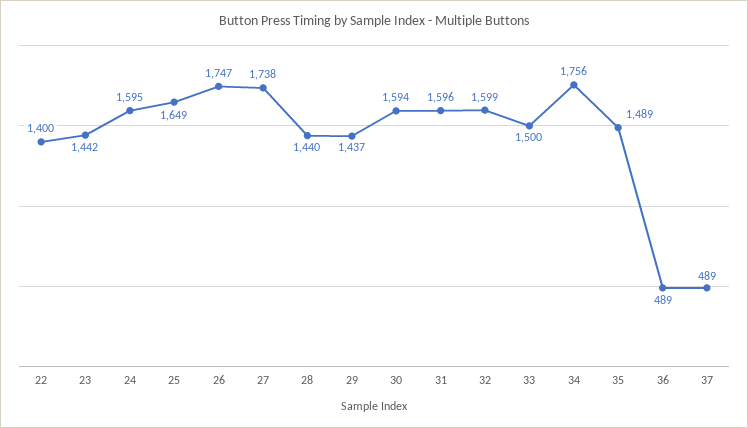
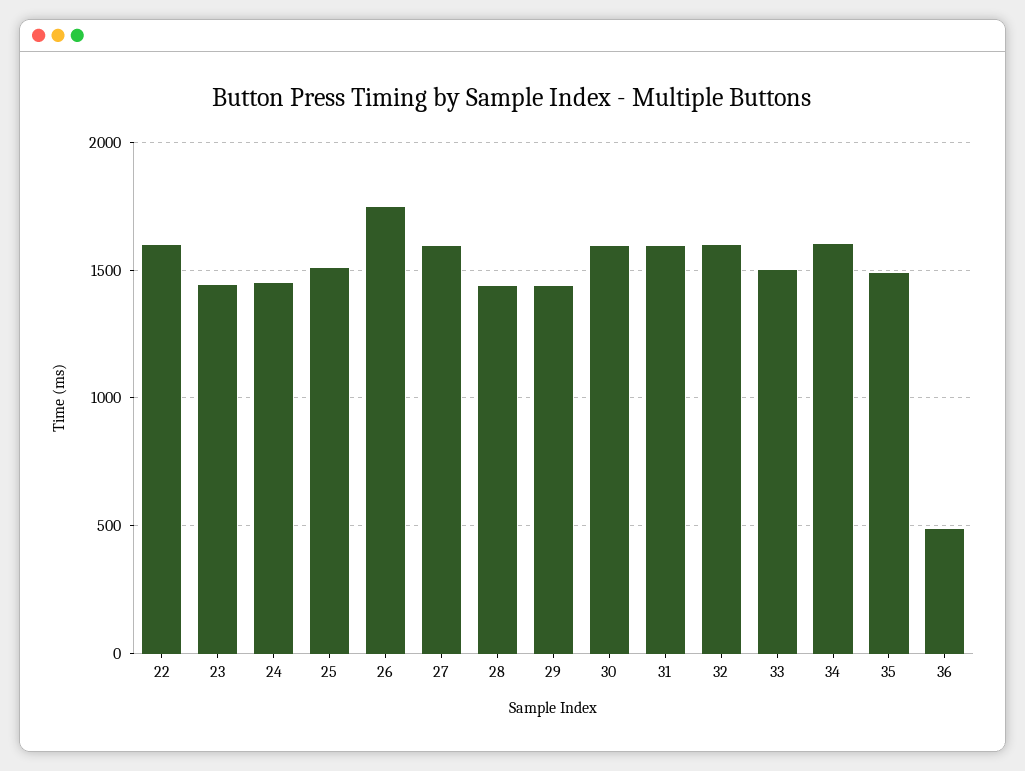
  {
-   "22": 1400,
+   "22": 1600,
    "23": 1442,
-   "24": 1595,
+   "24": 1450,
-   "25": 1649,
+   "25": 1500,
    "26": 1747,
-   "27": 1738,
+   "27": 1600,
    "28": 1440,
    "29": 1437,
    "30": 1594,
    "31": 1596,
    "32": 1599,
    "33": 1500,
-   "34": 1756,
+   "34": 1600,
    "35": 1489,
-   "36": 489,
+   "36": 489
-   "37": 489
  }

